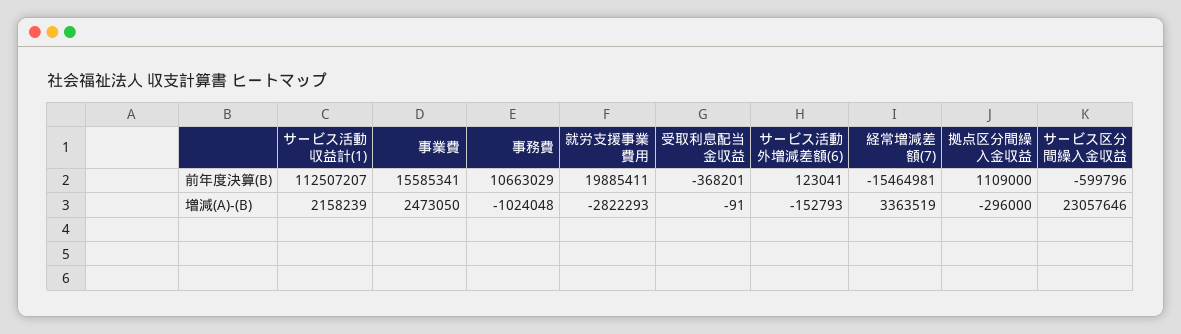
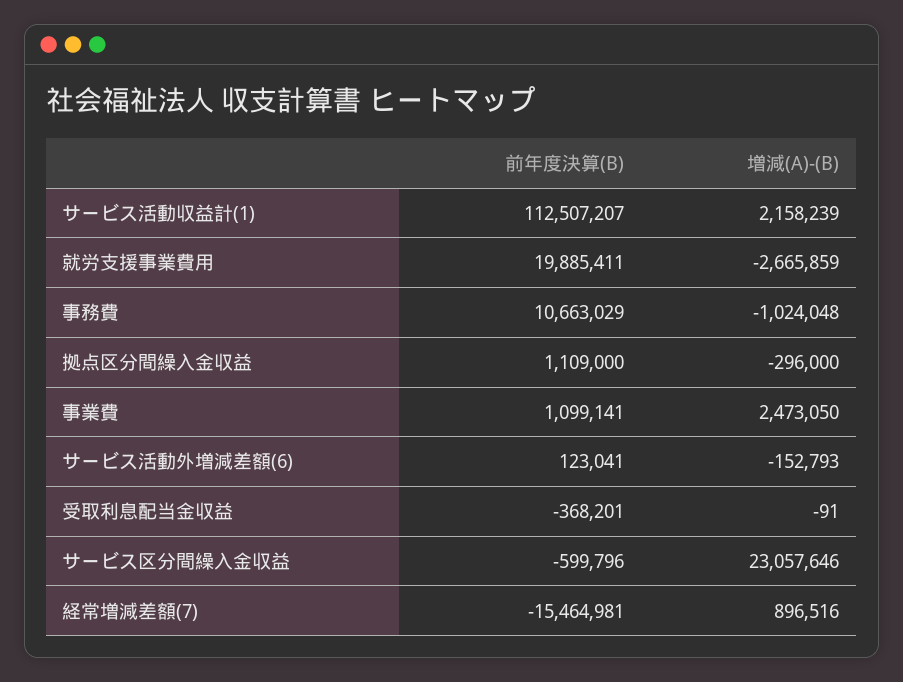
  {
    "サービス活動収益計(1)": {
      "前年度決算(B)": 112507207,
      "増減(A)-(B)": 2158239
    },
    "事業費": {
-     "前年度決算(B)": 15585341,
+     "前年度決算(B)": 1099141,
      "増減(A)-(B)": 2473050
    },
    "事務費": {
      "前年度決算(B)": 10663029,
      "増減(A)-(B)": -1024048
    },
    "就労支援事業費用": {
      "前年度決算(B)": 19885411,
-     "増減(A)-(B)": -2822293
+     "増減(A)-(B)": -2665859
    },
    "受取利息配当金収益": {
      "前年度決算(B)": -368201,
      "増減(A)-(B)": -91
    },
    "サービス活動外増減差額(6)": {
      "前年度決算(B)": 123041,
      "増減(A)-(B)": -152793
    },
    "経常増減差額(7)": {
      "前年度決算(B)": -15464981,
-     "増減(A)-(B)": 3363519
+     "増減(A)-(B)": 896516
    },
    "拠点区分間繰入金収益": {
      "前年度決算(B)": 1109000,
      "増減(A)-(B)": -296000
    },
    "サービス区分間繰入金収益": {
      "前年度決算(B)": -599796,
      "増減(A)-(B)": 23057646
    }
  }

